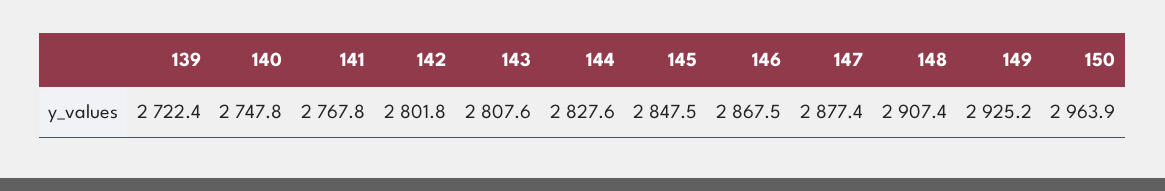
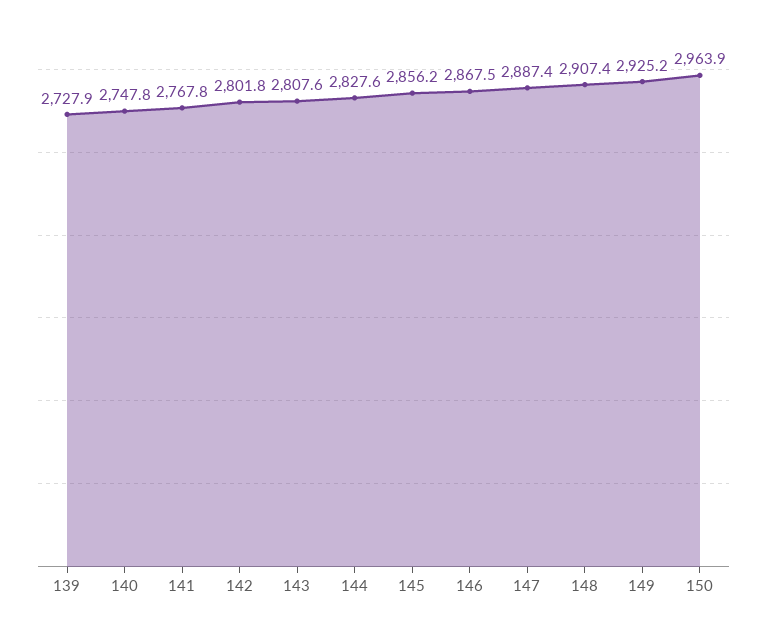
  {
-   "139": 2722.4,
+   "139": 2727.9,
    "140": 2747.8,
    "141": 2767.8,
    "142": 2801.8,
    "143": 2807.6,
    "144": 2827.6,
-   "145": 2847.5,
+   "145": 2856.2,
    "146": 2867.5,
-   "147": 2877.4,
+   "147": 2887.4,
    "148": 2907.4,
    "149": 2925.2,
    "150": 2963.9
  }

